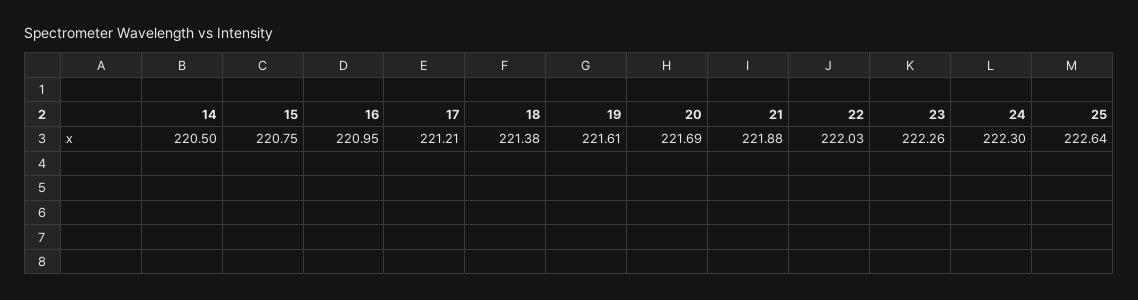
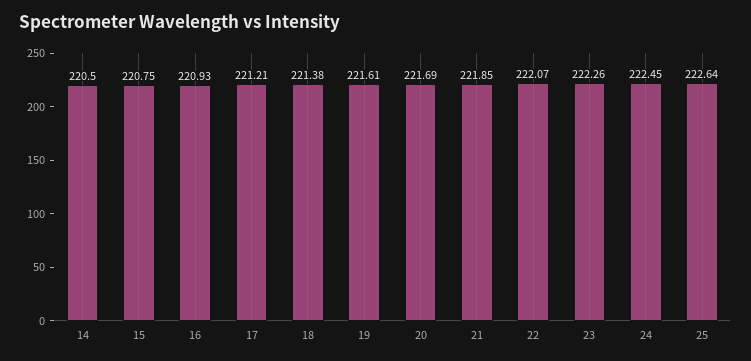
  {
    "14": 220.5,
    "15": 220.75,
-   "16": 220.95,
+   "16": 220.93,
    "17": 221.21,
    "18": 221.38,
    "19": 221.61,
    "20": 221.69,
-   "21": 221.88,
+   "21": 221.85,
-   "22": 222.03,
+   "22": 222.07,
    "23": 222.26,
-   "24": 222.3,
+   "24": 222.45,
    "25": 222.64
  }

